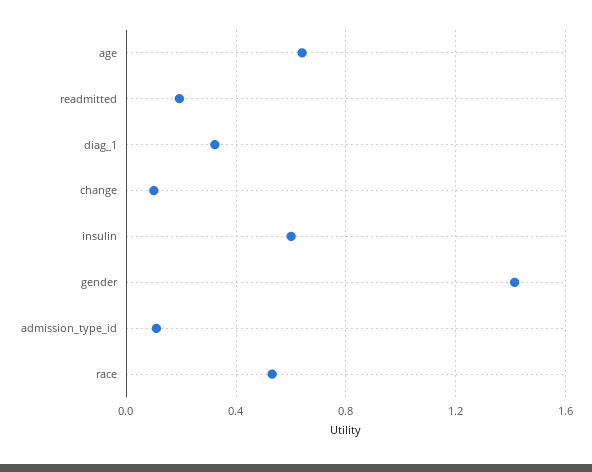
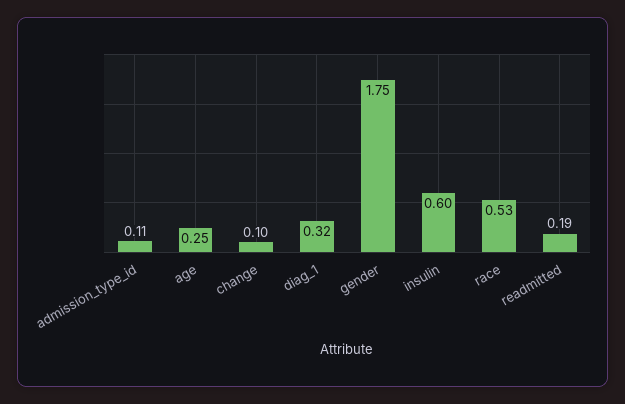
  {
-   "age": 0.65,
+   "age": 0.25,
    "readmitted": 0.19,
    "diag_1": 0.32,
    "change": 0.1,
    "insulin": 0.6,
-   "gender": 1.4,
+   "gender": 1.75,
    "admission_type_id": 0.11,
    "race": 0.53
  }

